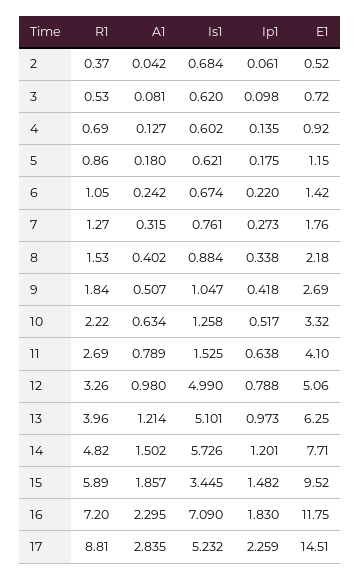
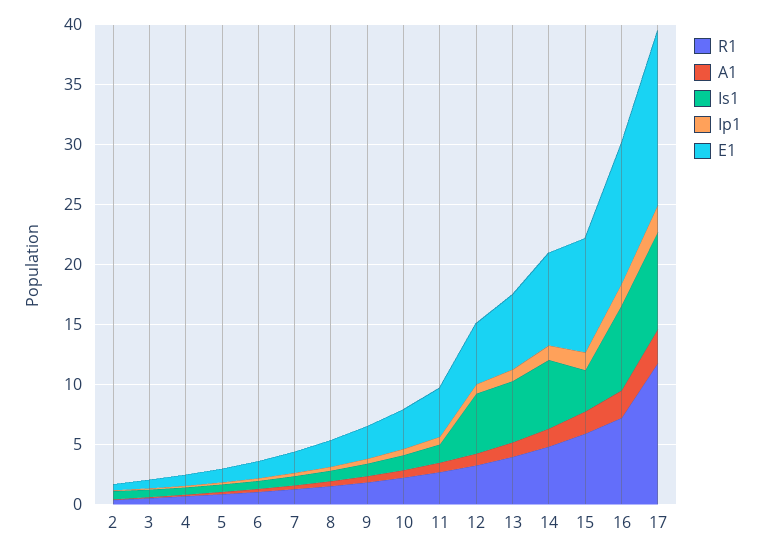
  {
    "R1": {
      "2": 0.37,
      "3": 0.53,
      "4": 0.69,
      "5": 0.86,
      "6": 1.05,
      "7": 1.27,
      "8": 1.53,
      "9": 1.84,
      "10": 2.22,
      "11": 2.69,
      "12": 3.26,
      "13": 3.96,
      "14": 4.82,
      "15": 5.89,
      "16": 7.2,
-     "17": 8.81
+     "17": 12
    },
    "A1": {
      "2": 0.042,
      "3": 0.081,
      "4": 0.127,
      "5": 0.18,
      "6": 0.242,
      "7": 0.315,
      "8": 0.402,
      "9": 0.507,
      "10": 0.634,
      "11": 0.789,
      "12": 0.98,
      "13": 1.214,
      "14": 1.502,
      "15": 1.857,
      "16": 2.295,
      "17": 2.835
    },
    "Is1": {
      "2": 0.684,
      "3": 0.62,
      "4": 0.602,
      "5": 0.621,
      "6": 0.674,
      "7": 0.761,
      "8": 0.884,
      "9": 1.047,
      "10": 1.258,
      "11": 1.525,
      "12": 4.99,
      "13": 5.101,
      "14": 5.726,
      "15": 3.445,
      "16": 7.09,
-     "17": 5.232
+     "17": 8
    },
    "Ip1": {
      "2": 0.061,
      "3": 0.098,
      "4": 0.135,
      "5": 0.175,
      "6": 0.22,
      "7": 0.273,
      "8": 0.338,
      "9": 0.418,
      "10": 0.517,
      "11": 0.638,
      "12": 0.788,
      "13": 0.973,
      "14": 1.201,
      "15": 1.482,
      "16": 1.83,
      "17": 2.259
    },
    "E1": {
      "2": 0.52,
      "3": 0.72,
      "4": 0.92,
      "5": 1.15,
      "6": 1.42,
      "7": 1.76,
      "8": 2.18,
      "9": 2.69,
      "10": 3.32,
      "11": 4.1,
      "12": 5.06,
      "13": 6.25,
      "14": 7.71,
      "15": 9.52,
      "16": 11.75,
      "17": 14.51
    }
  }

